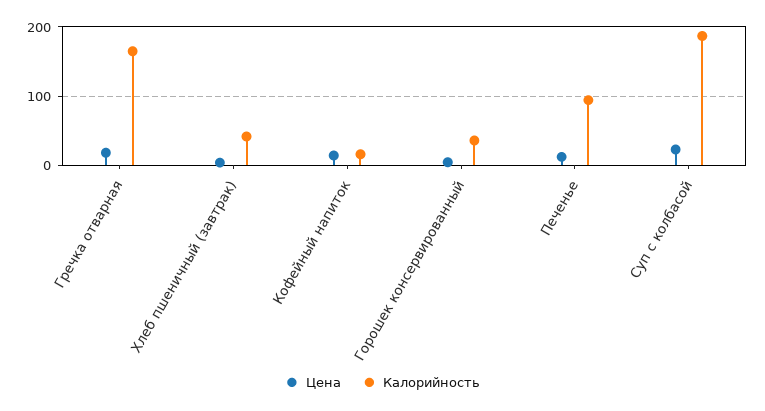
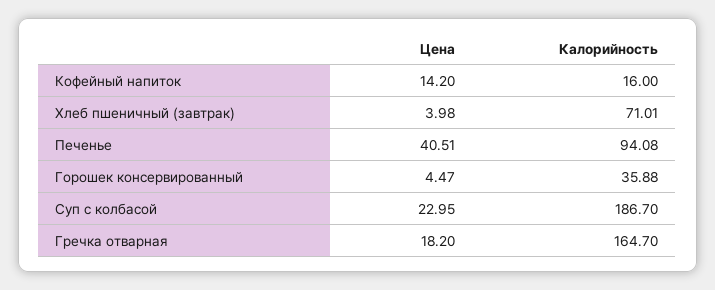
  {
    "Цена": {
      "Гречка отварная": 18.2,
      "Хлеб пшеничный (завтрак)": 3.98,
      "Кофейный напиток": 14.2,
      "Горошек консервированный": 4.47,
-     "Печенье": 10,
+     "Печенье": 40.51,
      "Суп с колбасой": 22.95
    },
    "Калорийность": {
      "Гречка отварная": 164.7,
-     "Хлеб пшеничный (завтрак)": 40,
+     "Хлеб пшеничный (завтрак)": 71.01,
      "Кофейный напиток": 16,
      "Горошек консервированный": 35.88,
      "Печенье": 94.08,
      "Суп с колбасой": 186.7
    }
  }

